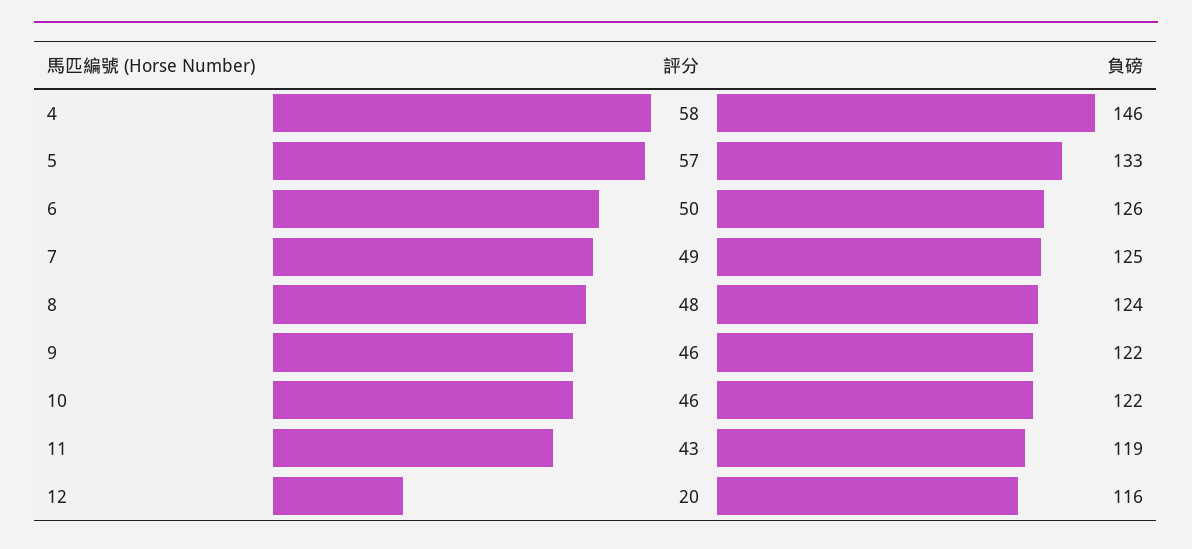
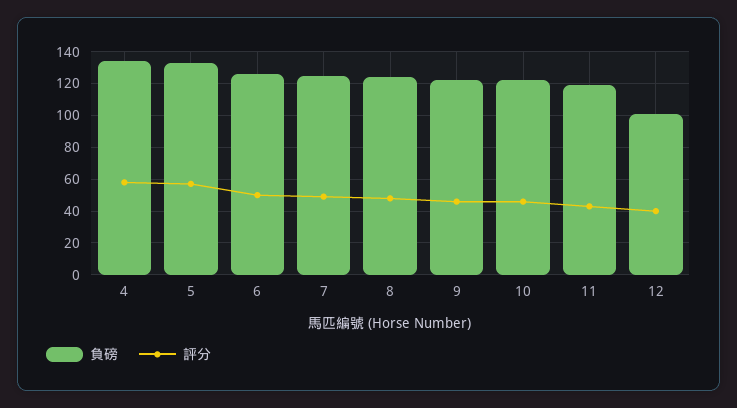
  {
    "評分": {
      "4": 58,
      "5": 57,
      "6": 50,
      "7": 49,
      "8": 48,
      "9": 46,
      "10": 46,
      "11": 43,
-     "12": 20
+     "12": 40
    },
    "負磅": {
-     "4": 146,
+     "4": 135,
      "5": 133,
      "6": 126,
      "7": 125,
      "8": 124,
      "9": 122,
      "10": 122,
      "11": 119,
-     "12": 116
+     "12": 100
    }
  }

